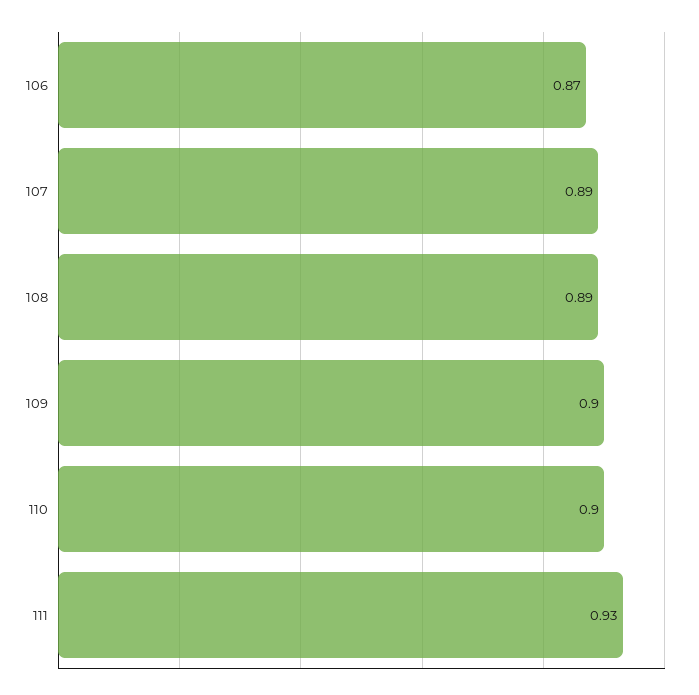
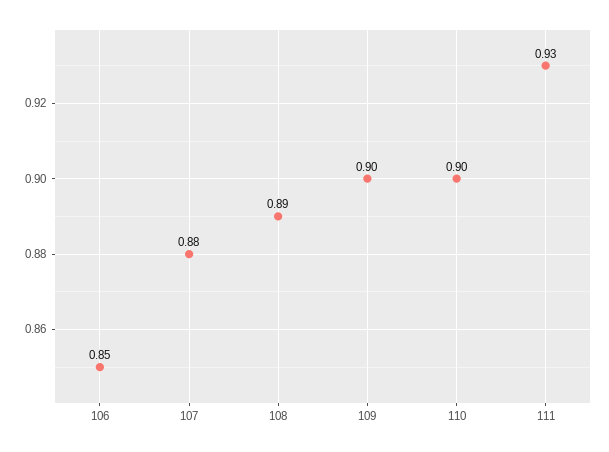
  {
-   "106": 0.87,
+   "106": 0.85,
-   "107": 0.89,
+   "107": 0.88,
    "108": 0.89,
    "109": 0.9,
    "110": 0.9,
    "111": 0.93
  }

